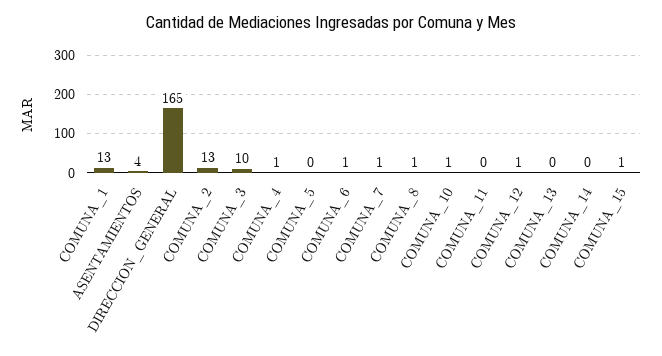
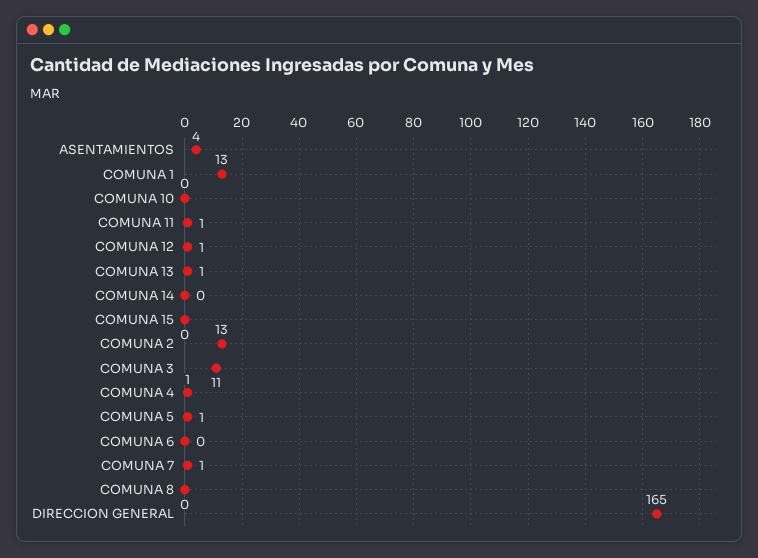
  {
    "COMUNA_1": 13,
    "ASENTAMIENTOS": 4,
    "DIRECCION_GENERAL": 165,
    "COMUNA_2": 13,
-   "COMUNA_3": 10,
+   "COMUNA_3": 11,
    "COMUNA_4": 1,
-   "COMUNA_5": 0,
+   "COMUNA_5": 1,
-   "COMUNA_6": 1,
+   "COMUNA_6": 0,
    "COMUNA_7": 1,
-   "COMUNA_8": 1,
+   "COMUNA_8": 0,
-   "COMUNA_10": 1,
+   "COMUNA_10": 0,
-   "COMUNA_11": 0,
+   "COMUNA_11": 1,
    "COMUNA_12": 1,
-   "COMUNA_13": 0,
+   "COMUNA_13": 1,
    "COMUNA_14": 0,
-   "COMUNA_15": 1
+   "COMUNA_15": 0
  }

